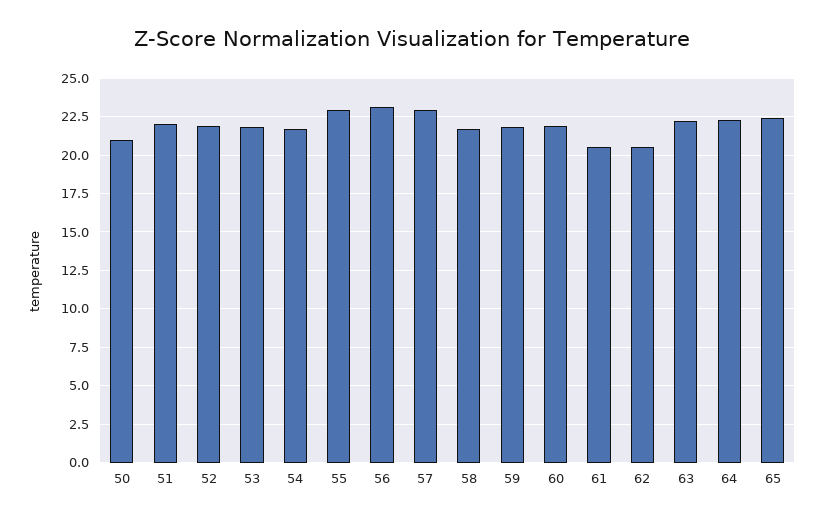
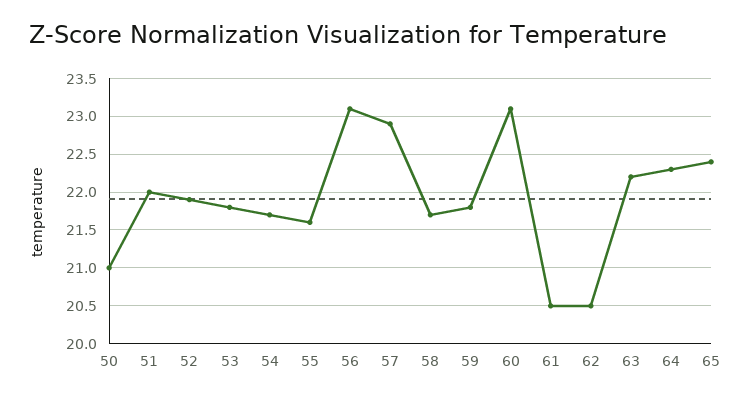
  {
    "50": 21,
    "51": 22,
    "52": 21.9,
    "53": 21.8,
    "54": 21.7,
-   "55": 23,
+   "55": 21.6,
    "56": 23.1,
    "57": 22.9,
    "58": 21.7,
    "59": 21.8,
-   "60": 22,
+   "60": 23.1,
    "61": 20.5,
    "62": 20.5,
    "63": 22.2,
    "64": 22.3,
    "65": 22.4
  }

